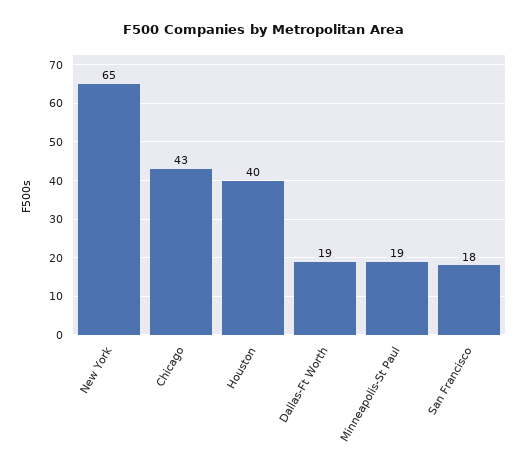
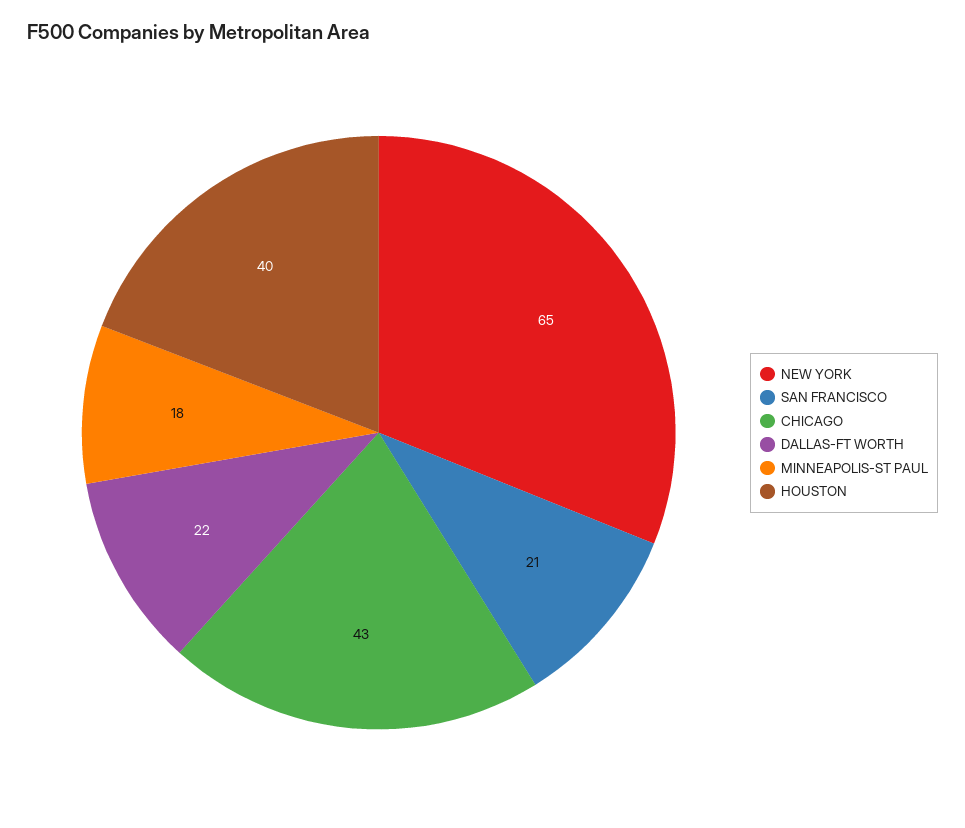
  {
    "New York": 65,
    "Chicago": 43,
    "Houston": 40,
-   "Dallas-Ft Worth": 19,
+   "Dallas-Ft Worth": 22,
-   "Minneapolis-St Paul": 19,
+   "Minneapolis-St Paul": 18,
-   "San Francisco": 18
+   "San Francisco": 21
  }

